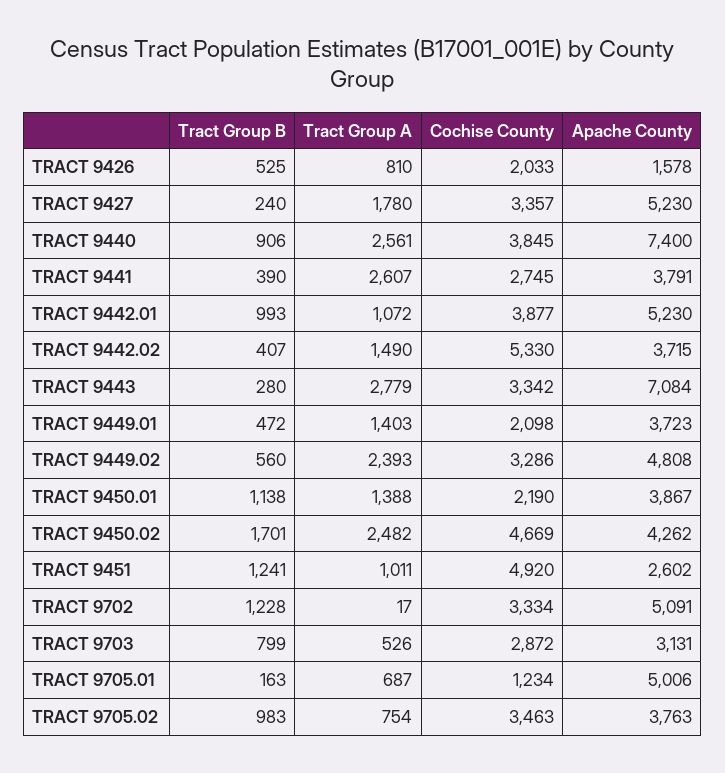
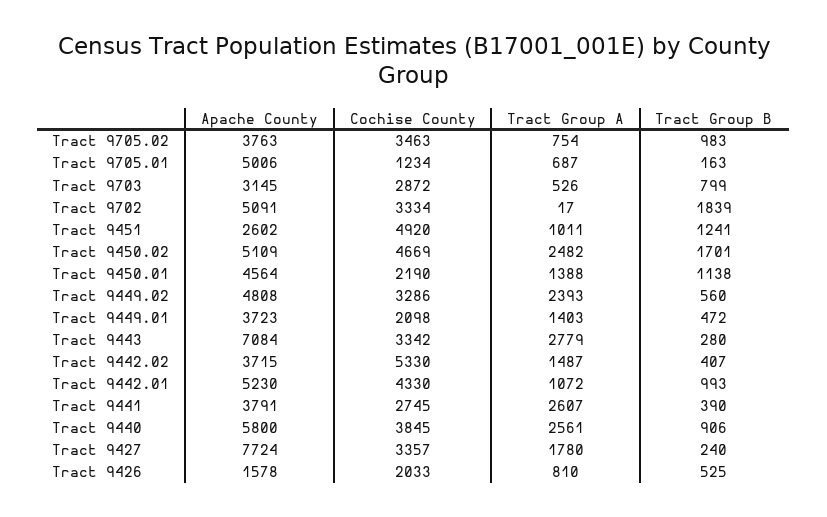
  {
    "Tract Group B": {
      "TRACT 9426": 525,
      "TRACT 9427": 240,
      "TRACT 9440": 906,
      "TRACT 9441": 390,
      "TRACT 9442.01": 993,
      "TRACT 9442.02": 407,
      "TRACT 9443": 280,
      "TRACT 9449.01": 472,
      "TRACT 9449.02": 560,
      "TRACT 9450.01": 1138,
      "TRACT 9450.02": 1701,
      "TRACT 9451": 1241,
-     "TRACT 9702": 1228,
+     "TRACT 9702": 1839,
      "TRACT 9703": 799,
      "TRACT 9705.01": 163,
      "TRACT 9705.02": 983
    },
    "Tract Group A": {
      "TRACT 9426": 810,
      "TRACT 9427": 1780,
      "TRACT 9440": 2561,
      "TRACT 9441": 2607,
      "TRACT 9442.01": 1072,
-     "TRACT 9442.02": 1490,
+     "TRACT 9442.02": 1487,
      "TRACT 9443": 2779,
      "TRACT 9449.01": 1403,
      "TRACT 9449.02": 2393,
      "TRACT 9450.01": 1388,
      "TRACT 9450.02": 2482,
      "TRACT 9451": 1011,
      "TRACT 9702": 17,
      "TRACT 9703": 526,
      "TRACT 9705.01": 687,
      "TRACT 9705.02": 754
    },
    "Cochise County": {
      "TRACT 9426": 2033,
      "TRACT 9427": 3357,
      "TRACT 9440": 3845,
      "TRACT 9441": 2745,
-     "TRACT 9442.01": 3877,
+     "TRACT 9442.01": 4330,
      "TRACT 9442.02": 5330,
      "TRACT 9443": 3342,
      "TRACT 9449.01": 2098,
      "TRACT 9449.02": 3286,
      "TRACT 9450.01": 2190,
      "TRACT 9450.02": 4669,
      "TRACT 9451": 4920,
      "TRACT 9702": 3334,
      "TRACT 9703": 2872,
      "TRACT 9705.01": 1234,
      "TRACT 9705.02": 3463
    },
    "Apache County": {
      "TRACT 9426": 1578,
-     "TRACT 9427": 5230,
+     "TRACT 9427": 7724,
-     "TRACT 9440": 7400,
+     "TRACT 9440": 5800,
      "TRACT 9441": 3791,
      "TRACT 9442.01": 5230,
      "TRACT 9442.02": 3715,
      "TRACT 9443": 7084,
      "TRACT 9449.01": 3723,
      "TRACT 9449.02": 4808,
-     "TRACT 9450.01": 3867,
+     "TRACT 9450.01": 4564,
-     "TRACT 9450.02": 4262,
+     "TRACT 9450.02": 5109,
      "TRACT 9451": 2602,
      "TRACT 9702": 5091,
-     "TRACT 9703": 3131,
+     "TRACT 9703": 3145,
      "TRACT 9705.01": 5006,
      "TRACT 9705.02": 3763
    }
  }

